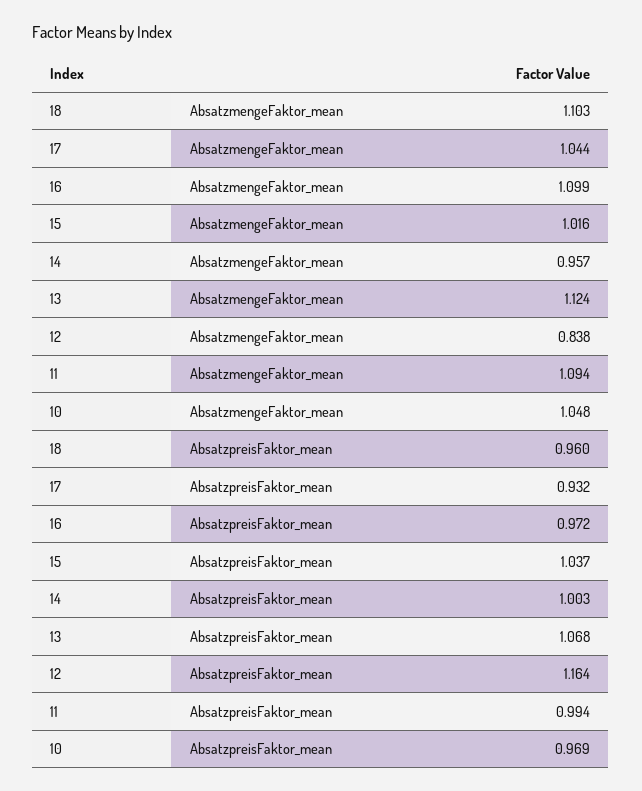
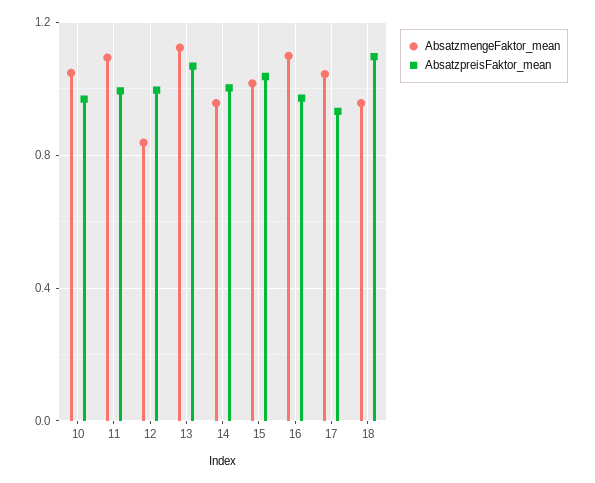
  {
    "AbsatzmengeFaktor_mean": {
-     "18": 1.103,
+     "18": 0.95,
      "17": 1.044,
      "16": 1.099,
      "15": 1.016,
      "14": 0.957,
      "13": 1.124,
      "12": 0.838,
      "11": 1.094,
      "10": 1.048
    },
    "AbsatzpreisFaktor_mean": {
-     "18": 0.96,
+     "18": 1.1,
      "17": 0.932,
      "16": 0.972,
      "15": 1.037,
      "14": 1.003,
      "13": 1.068,
-     "12": 1.164,
+     "12": 1,
      "11": 0.994,
      "10": 0.969
    }
  }

